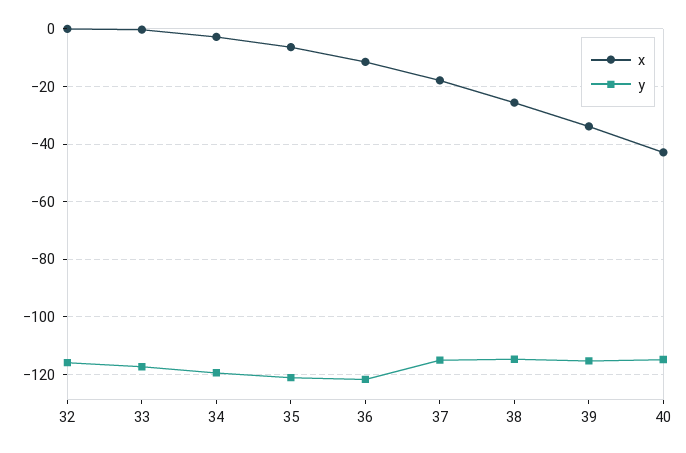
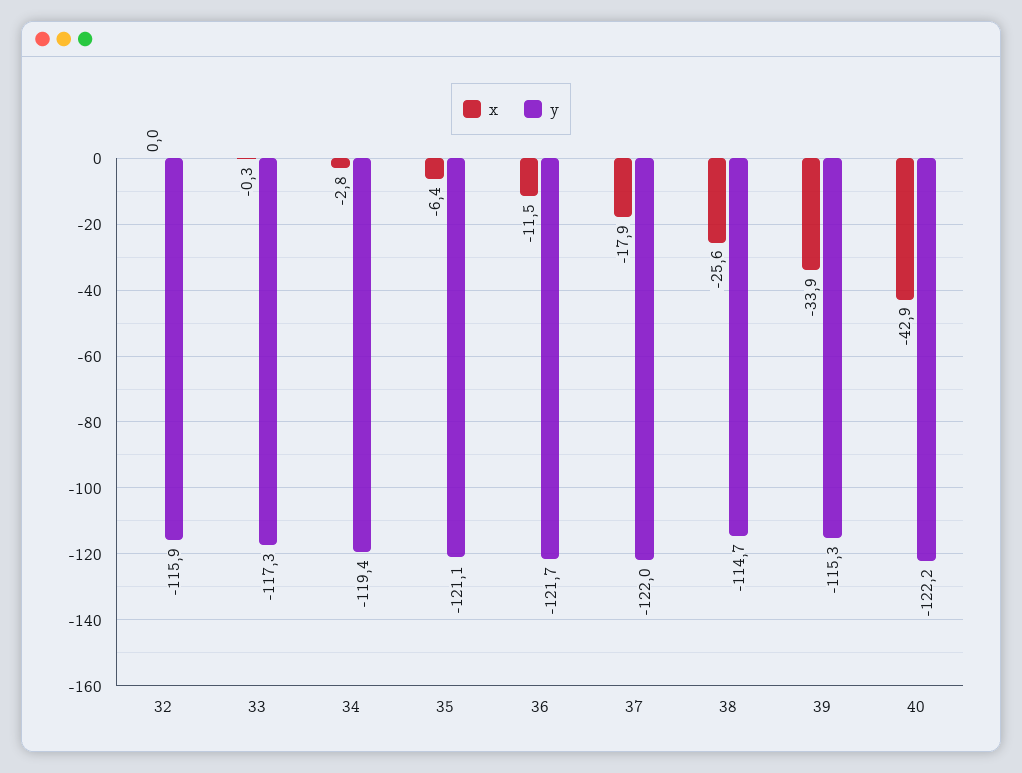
  {
    "x": {
      "32": 0,
      "33": -0.3,
      "34": -2.8,
      "35": -6.4,
      "36": -11.5,
      "37": -17.9,
      "38": -25.6,
      "39": -33.9,
      "40": -42.9
    },
    "y": {
      "32": -115.9,
      "33": -117.3,
      "34": -119.4,
      "35": -121.1,
      "36": -121.7,
-     "37": -115,
+     "37": -122,
      "38": -114.7,
      "39": -115.3,
-     "40": -115
+     "40": -122.2
    }
  }

